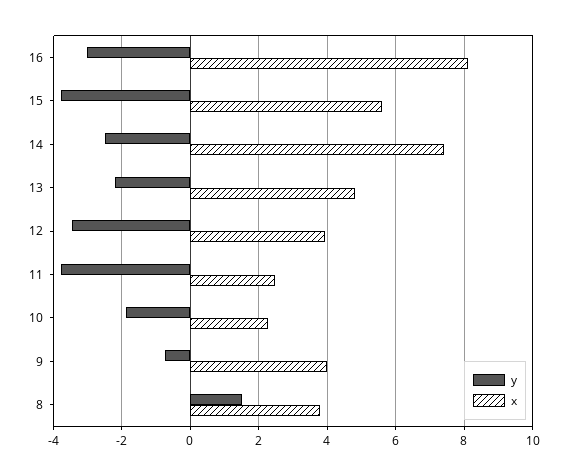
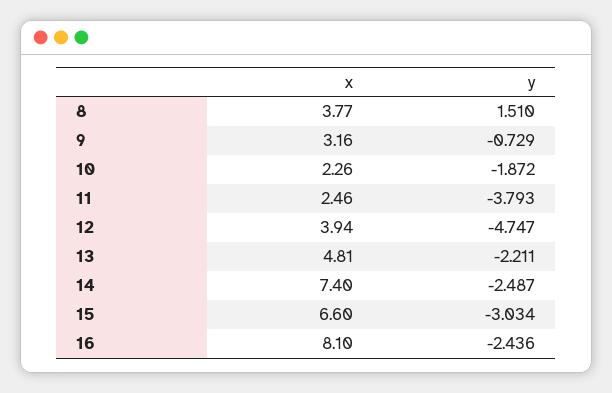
  {
    "y": {
-     "16": -3,
+     "16": -2.436,
-     "15": -3.8,
+     "15": -3.034,
      "14": -2.487,
      "13": -2.211,
-     "12": -3.4,
+     "12": -4.747,
      "11": -3.793,
      "10": -1.872,
      "9": -0.729,
      "8": 1.51
    },
    "x": {
      "16": 8.1,
-     "15": 5.6,
+     "15": 6.6,
      "14": 7.4,
      "13": 4.81,
      "12": 3.94,
      "11": 2.46,
      "10": 2.26,
-     "9": 4,
+     "9": 3.16,
      "8": 3.77
    }
  }

